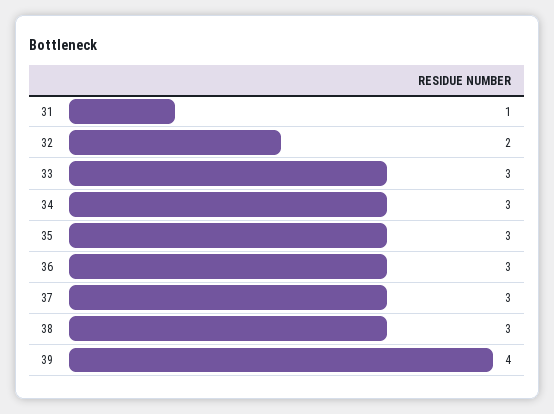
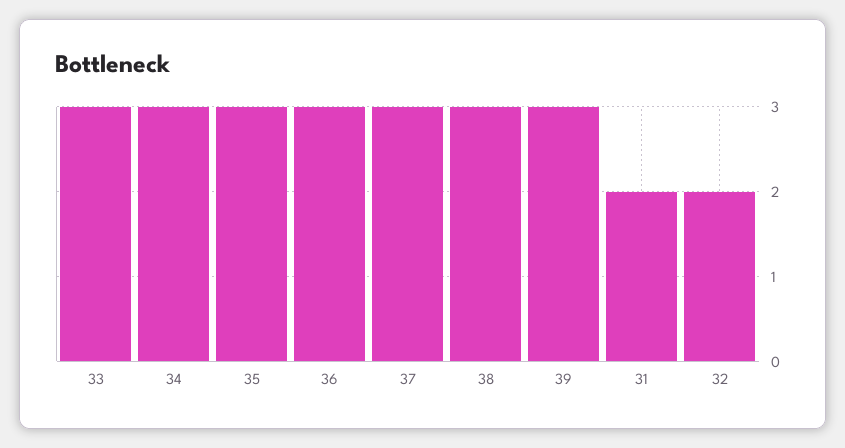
  {
-   "31": 1,
+   "31": 2,
    "32": 2,
    "33": 3,
    "34": 3,
    "35": 3,
    "36": 3,
    "37": 3,
    "38": 3,
-   "39": 4
+   "39": 3
  }

